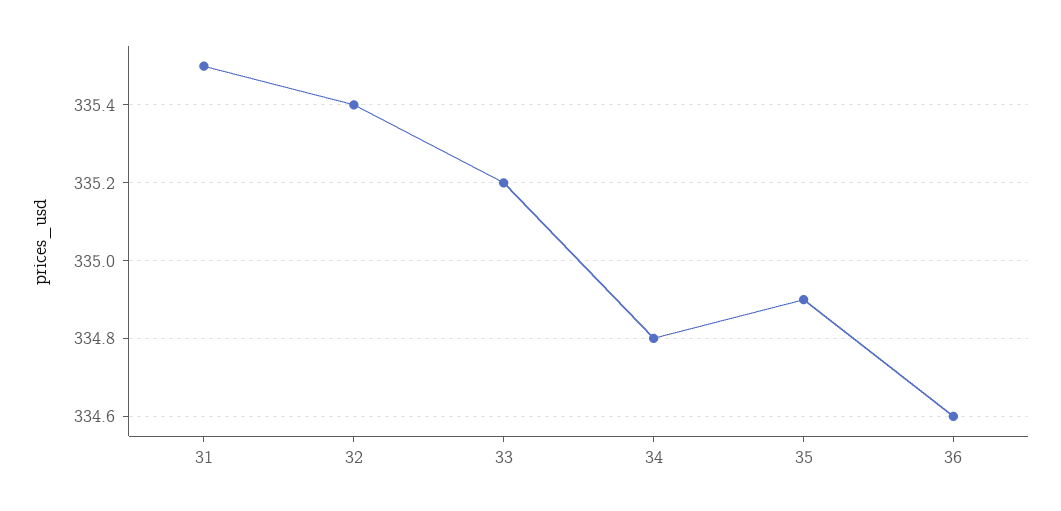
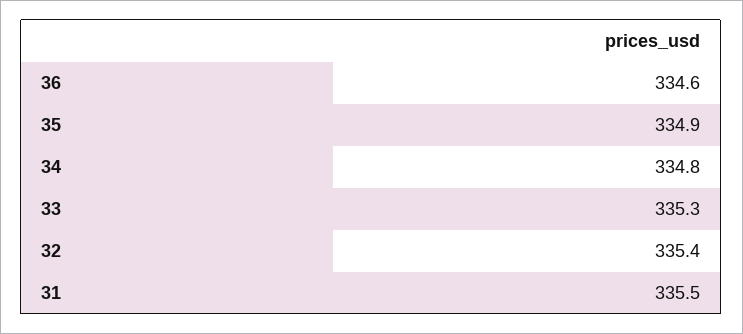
  {
    "31": 335.5,
    "32": 335.4,
-   "33": 335.2,
+   "33": 335.3,
    "34": 334.8,
    "35": 334.9,
    "36": 334.6
  }

